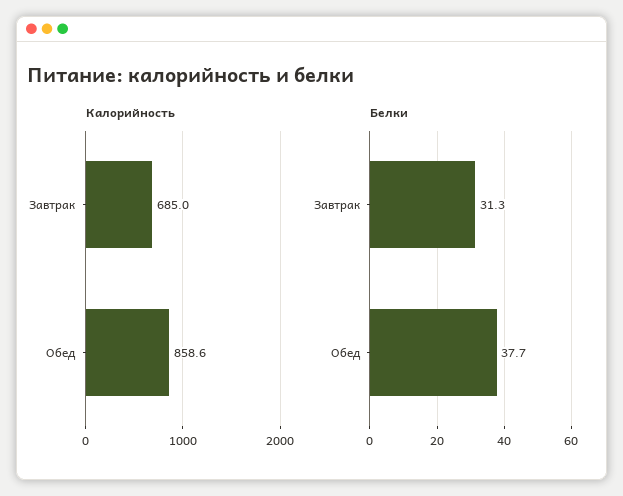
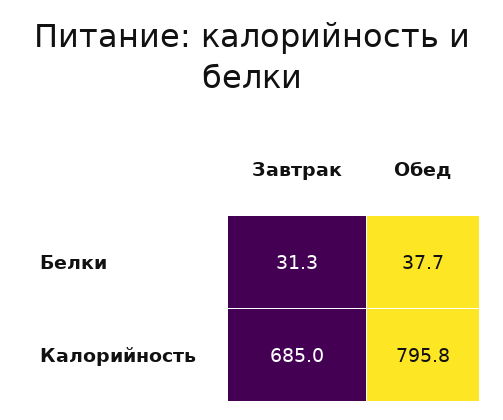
  {
    "Калорийность": {
      "Завтрак": 685,
-     "Обед": 858.6
+     "Обед": 795.8
    },
    "Белки": {
      "Завтрак": 31.3,
      "Обед": 37.7
    }
  }

